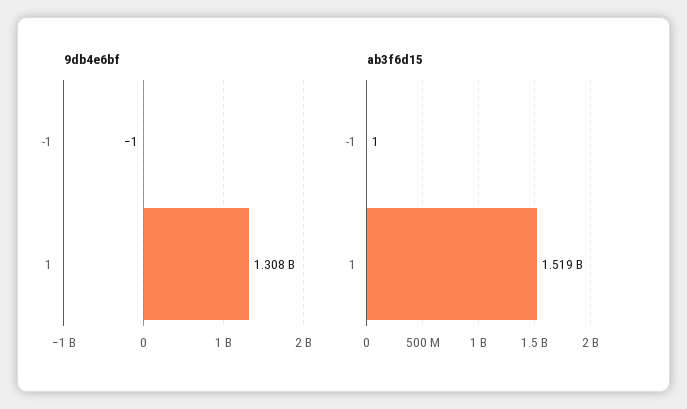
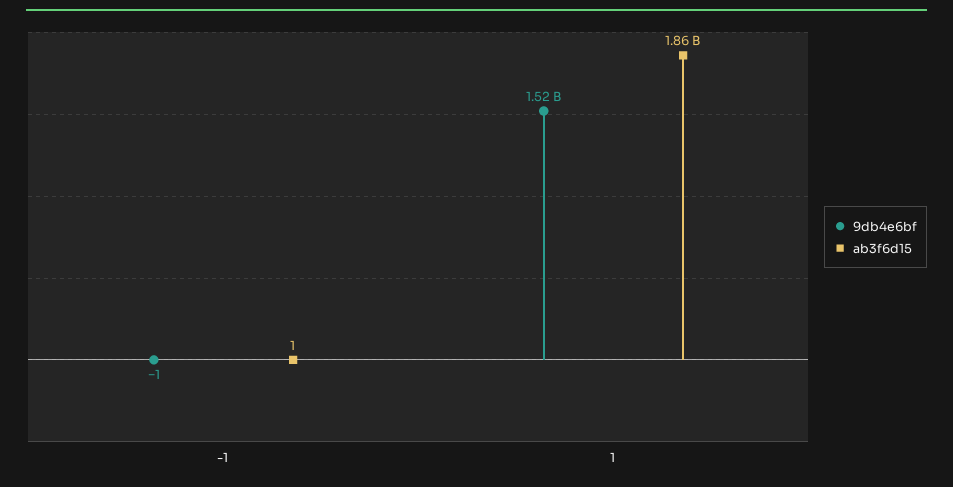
  {
    "9db4e6bf": {
      "-1": -1,
-     "1": 1308000000
+     "1": 1520000000
    },
    "ab3f6d15": {
      "-1": 1,
-     "1": 1519000000
+     "1": 1860000000
    }
  }

